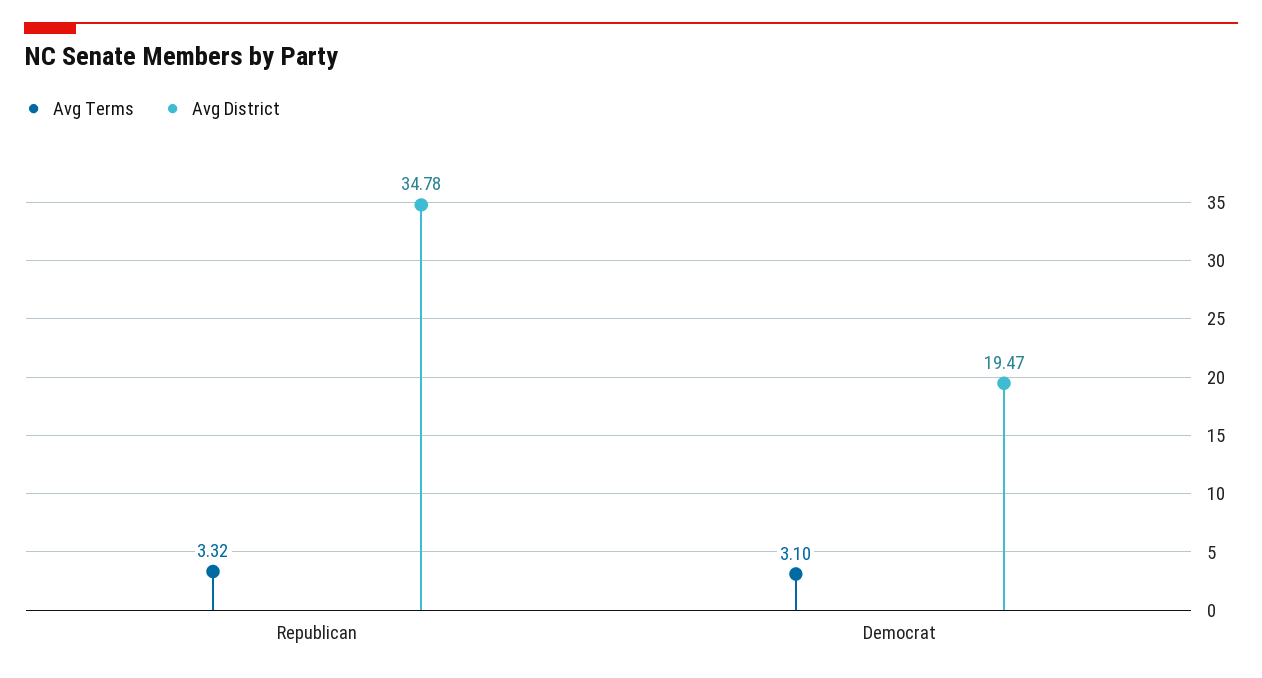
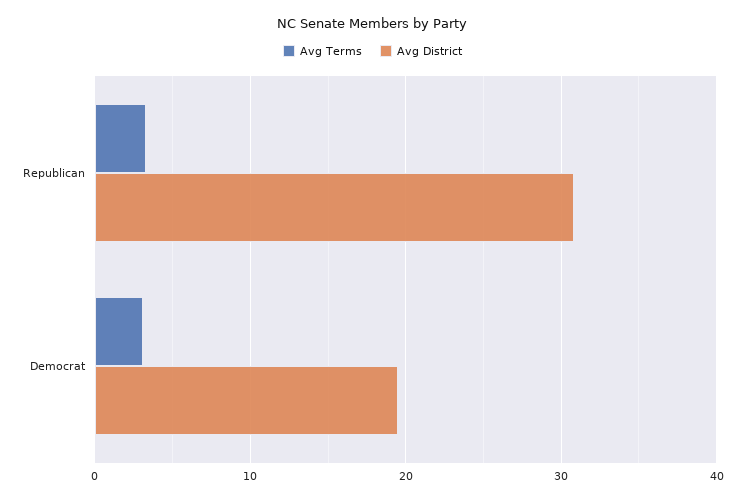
  {
    "Avg Terms": {
      "Republican": 3.32,
      "Democrat": 3.1
    },
    "Avg District": {
-     "Republican": 34.78,
+     "Republican": 31,
      "Democrat": 19.47
    }
  }

